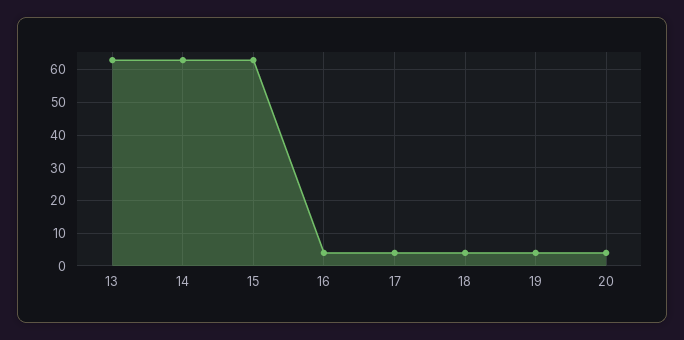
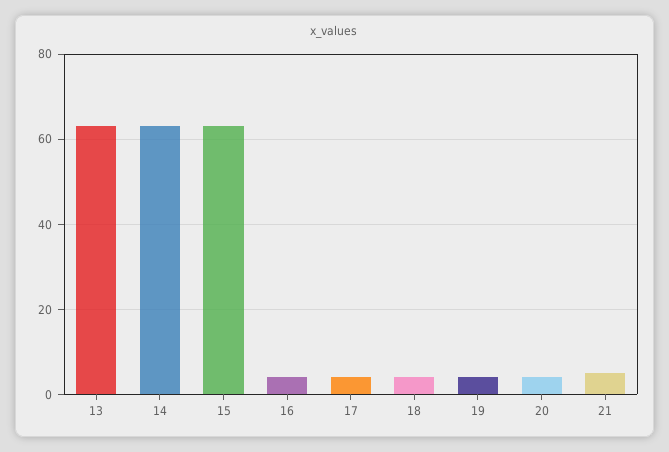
  {
    "13": 65,
    "14": 65,
    "15": 65,
    "16": 5,
    "17": 5,
    "18": 5,
    "19": 5,
-   "20": 5
+   "20": 5,
+   "21": 5
  }

